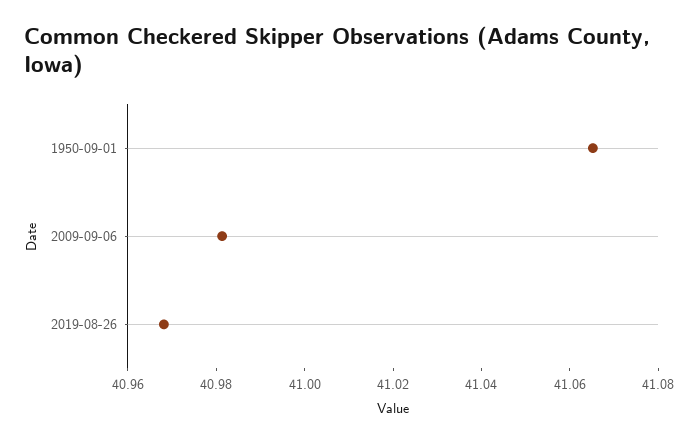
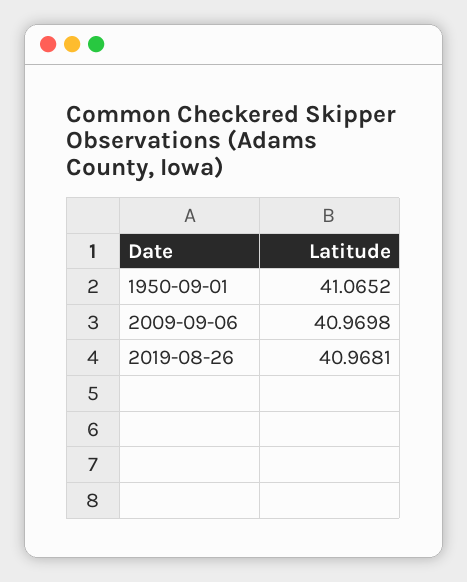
  {
    "1950-09-01": 41.0652,
-   "2009-09-06": 40.98,
+   "2009-09-06": 40.9698,
    "2019-08-26": 40.9681
  }

